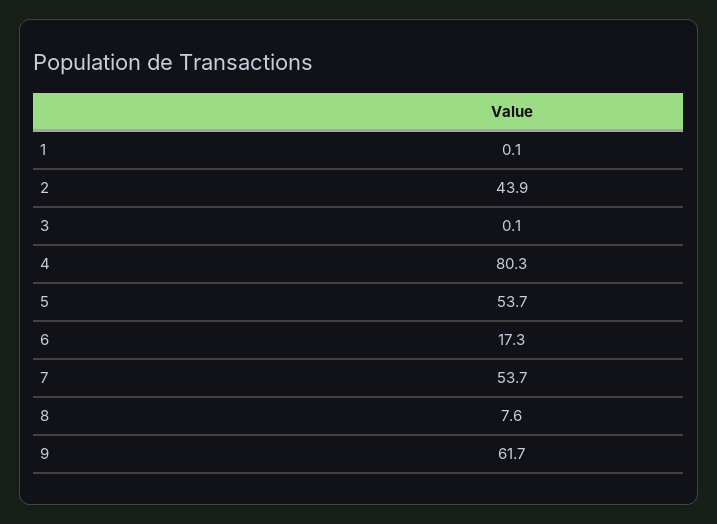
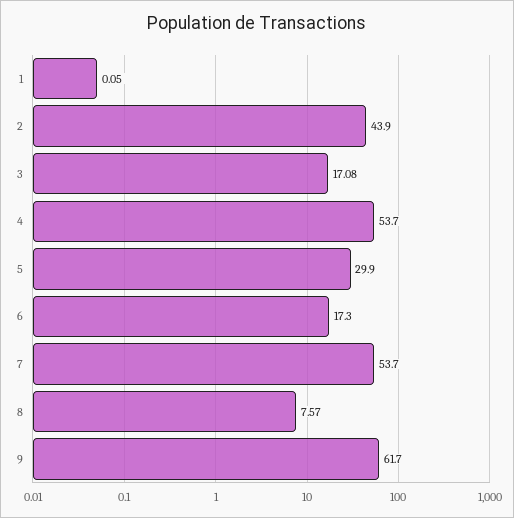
  {
    "1": 0.05,
    "2": 43.9,
-   "3": 0.1,
+   "3": 17.08,
-   "4": 80.3,
+   "4": 53.7,
-   "5": 53.7,
+   "5": 29.9,
    "6": 17.3,
    "7": 53.7,
    "8": 7.57,
    "9": 61.7
  }

